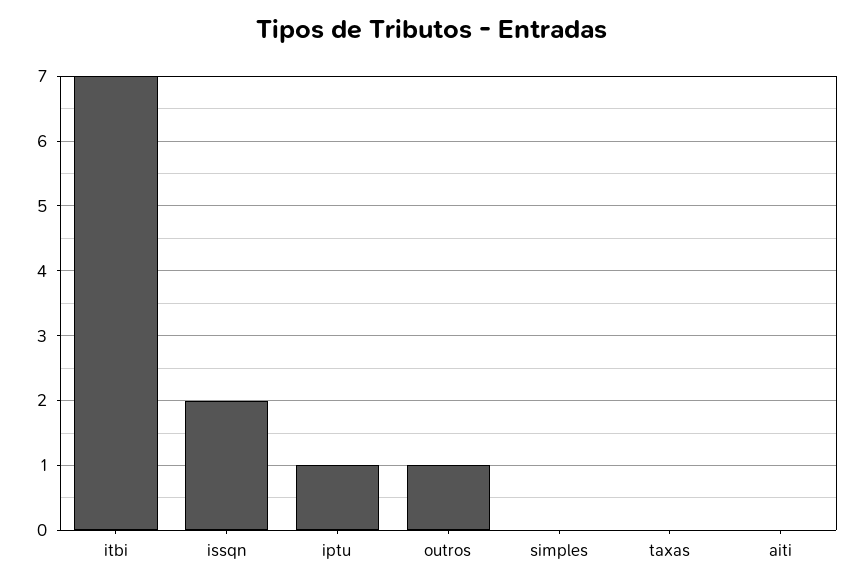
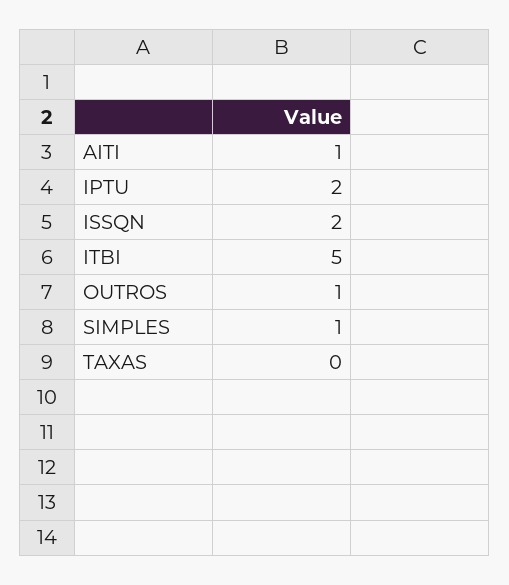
  {
-   "itbi": 7,
+   "itbi": 5,
    "issqn": 2,
-   "iptu": 1,
+   "iptu": 2,
    "outros": 1,
-   "simples": 0,
+   "simples": 1,
    "taxas": 0,
-   "aiti": 0
+   "aiti": 1
  }

